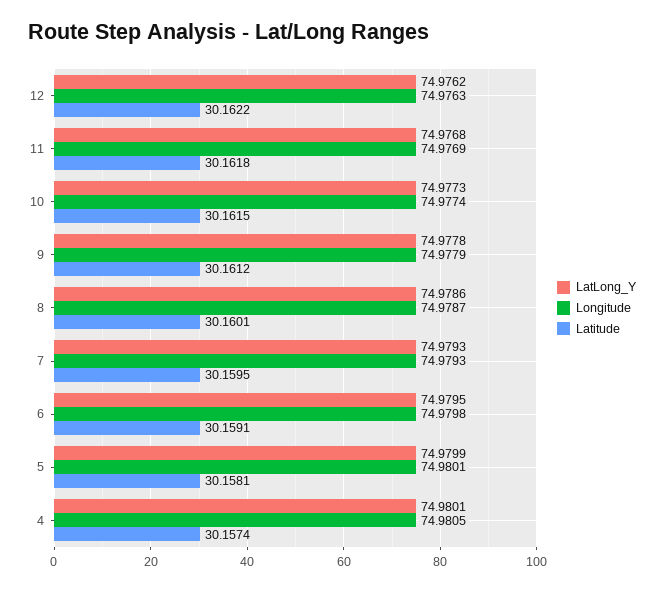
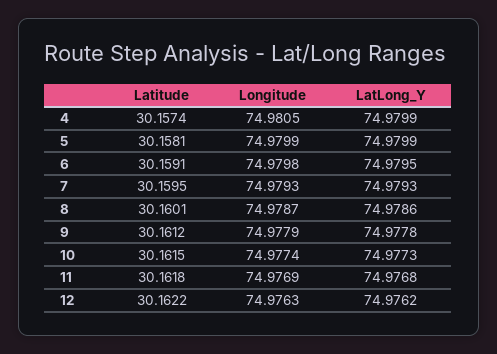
  {
    "LatLong_Y": {
      "12": 74.9762,
      "11": 74.9768,
      "10": 74.9773,
      "9": 74.9778,
      "8": 74.9786,
      "7": 74.9793,
      "6": 74.9795,
      "5": 74.9799,
-     "4": 74.9801
+     "4": 74.9799
    },
    "Longitude": {
      "12": 74.9763,
      "11": 74.9769,
      "10": 74.9774,
      "9": 74.9779,
      "8": 74.9787,
      "7": 74.9793,
      "6": 74.9798,
-     "5": 74.9801,
+     "5": 74.9799,
      "4": 74.9805
    },
    "Latitude": {
      "12": 30.1622,
      "11": 30.1618,
      "10": 30.1615,
      "9": 30.1612,
      "8": 30.1601,
      "7": 30.1595,
      "6": 30.1591,
      "5": 30.1581,
      "4": 30.1574
    }
  }

